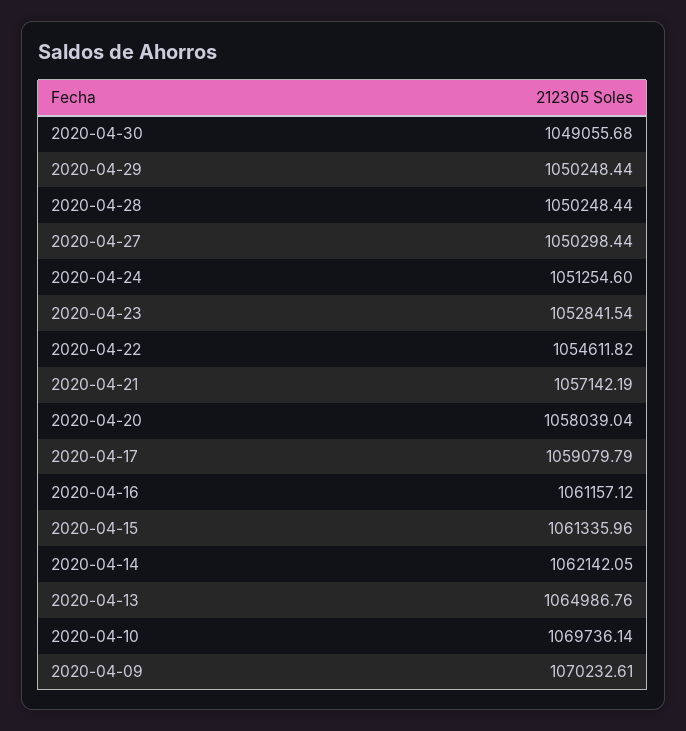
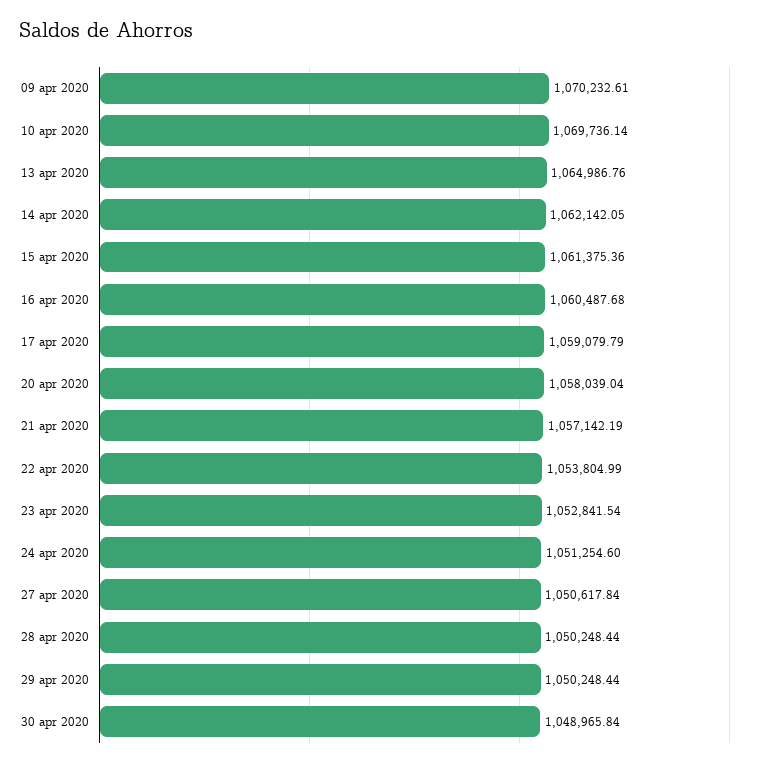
  {
-   "2020-04-30": 1049055.68,
+   "2020-04-30": 1048965.84,
    "2020-04-29": 1050248.44,
    "2020-04-28": 1050248.44,
-   "2020-04-27": 1050298.44,
+   "2020-04-27": 1050617.84,
    "2020-04-24": 1051254.6,
    "2020-04-23": 1052841.54,
-   "2020-04-22": 1054611.82,
+   "2020-04-22": 1053804.99,
    "2020-04-21": 1057142.19,
    "2020-04-20": 1058039.04,
    "2020-04-17": 1059079.79,
-   "2020-04-16": 1061157.12,
+   "2020-04-16": 1060487.68,
-   "2020-04-15": 1061335.96,
+   "2020-04-15": 1061375.36,
    "2020-04-14": 1062142.05,
    "2020-04-13": 1064986.76,
    "2020-04-10": 1069736.14,
    "2020-04-09": 1070232.61
  }

